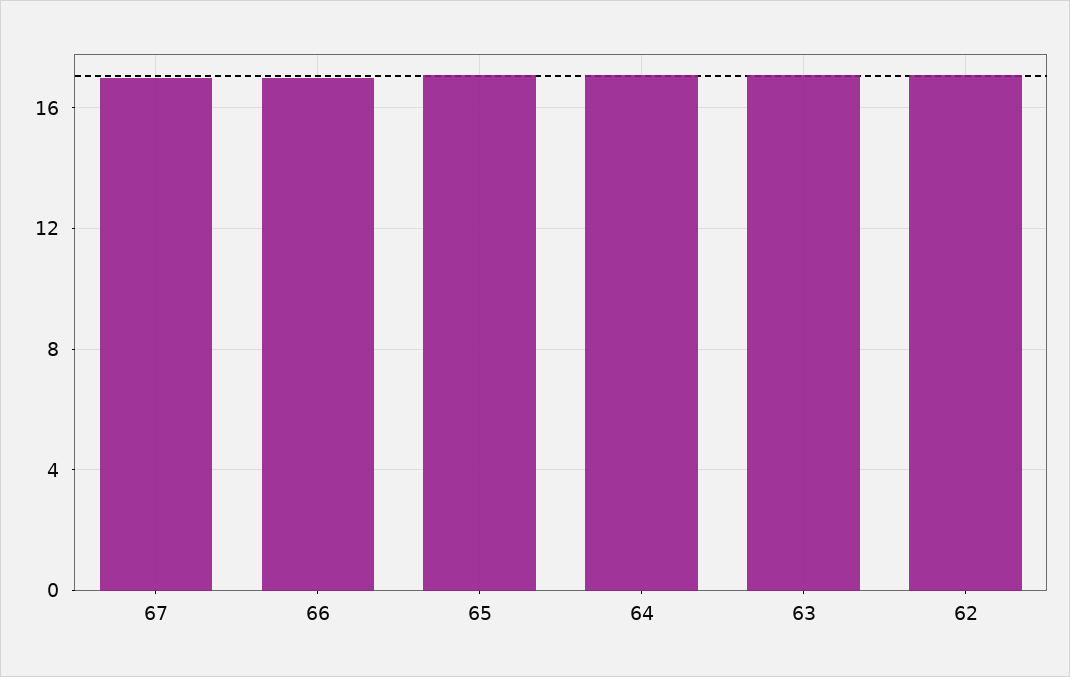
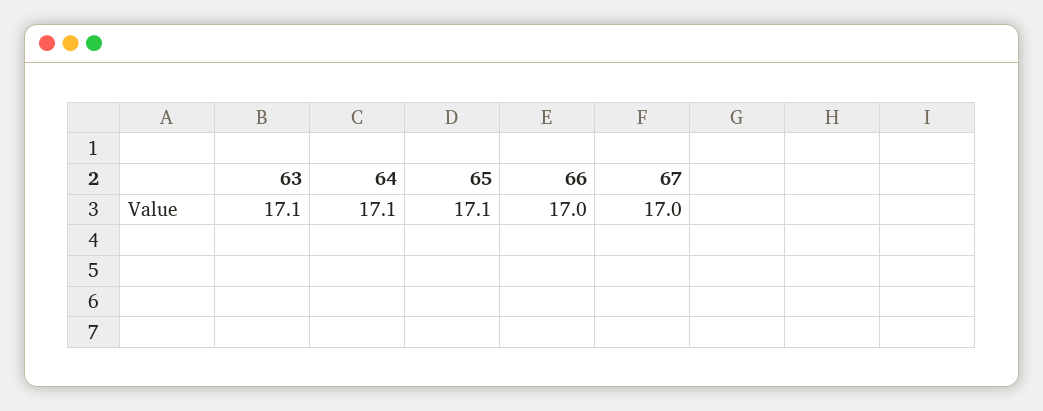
  {
    "67": 17,
    "66": 17,
    "65": 17.1,
    "64": 17.1,
-   "63": 17.1,
+   "63": 17.1
-   "62": 17
  }

